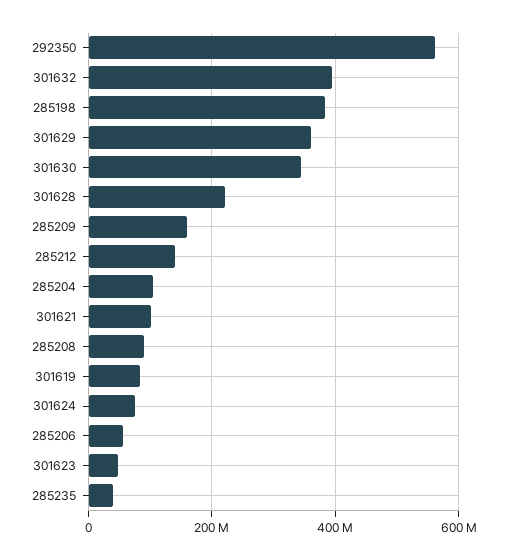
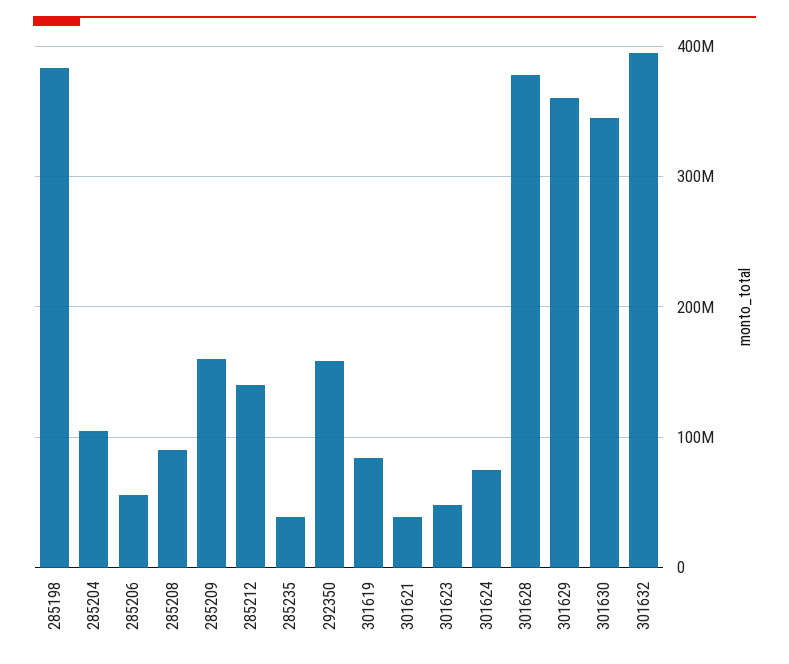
  {
-   "292350": 560000000,
+   "292350": 160000000,
    "301632": 390000000,
    "285198": 380000000,
    "301629": 360000000,
    "301630": 340000000,
-   "301628": 220000000,
+   "301628": 380000000,
    "285209": 160000000,
    "285212": 140000000,
    "285204": 100000000,
-   "301621": 100000000,
+   "301621": 40000000,
    "285208": 90000000,
    "301619": 80000000,
    "301624": 70000000,
    "285206": 60000000,
    "301623": 50000000,
    "285235": 40000000
  }

